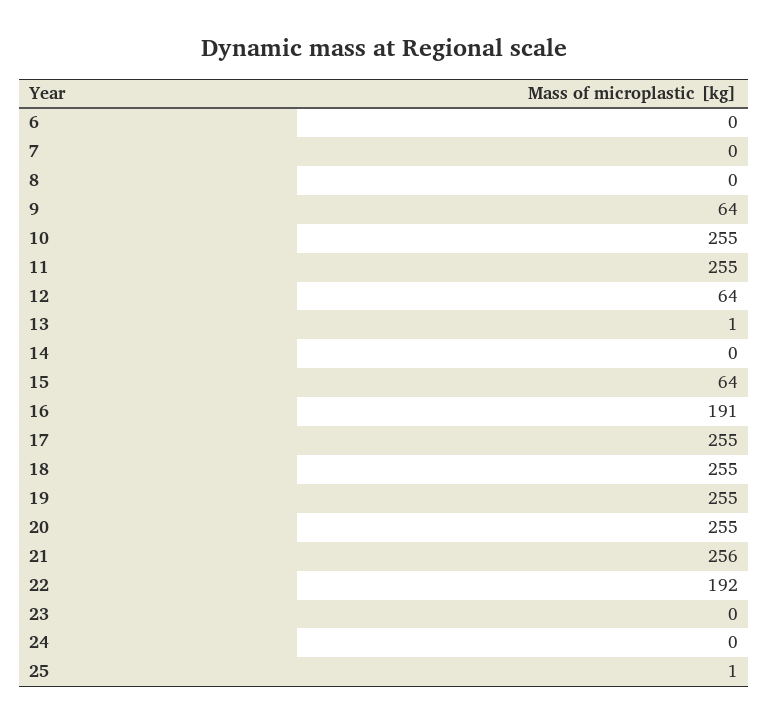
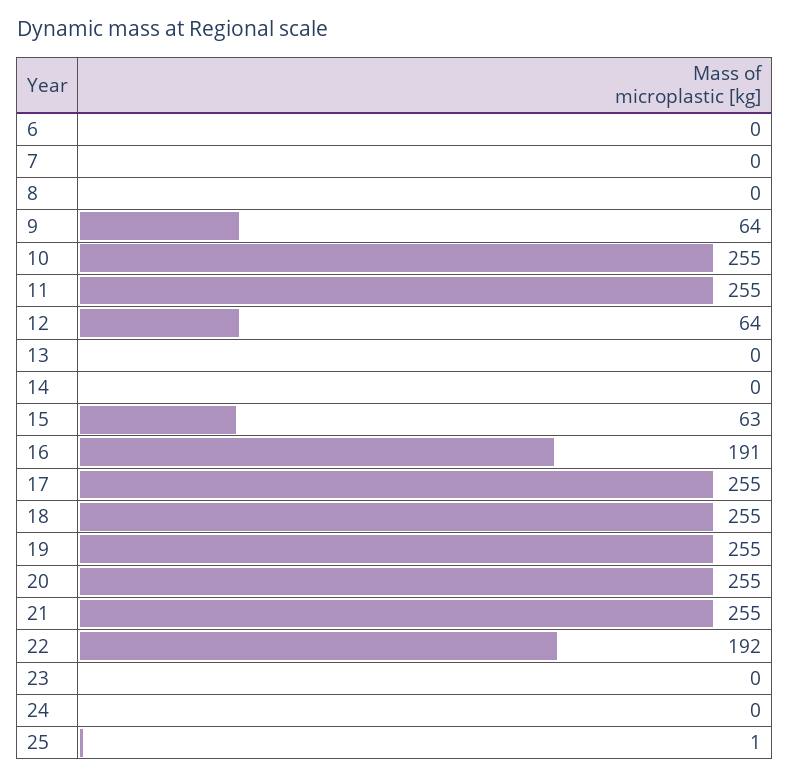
  {
    "6": 0,
    "7": 0,
    "8": 0,
    "9": 64,
    "10": 255,
    "11": 255,
    "12": 64,
-   "13": 1,
+   "13": 0,
    "14": 0,
-   "15": 64,
+   "15": 63,
    "16": 191,
    "17": 255,
    "18": 255,
    "19": 255,
    "20": 255,
-   "21": 256,
+   "21": 255,
    "22": 192,
    "23": 0,
    "24": 0,
    "25": 1
  }

